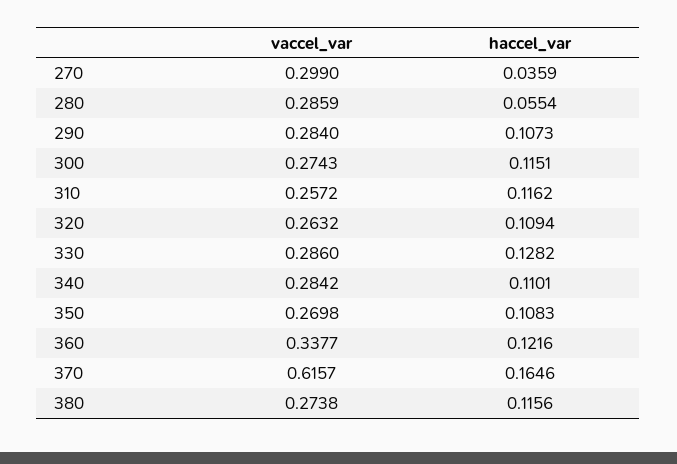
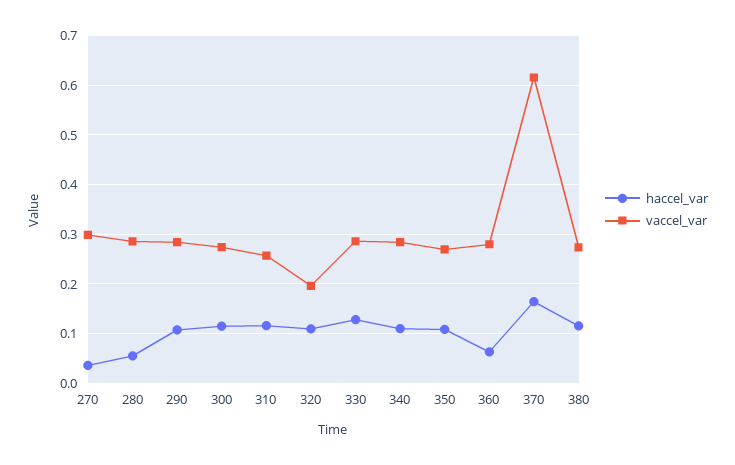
  {
    "vaccel_var": {
      "270": 0.299,
      "280": 0.2859,
      "290": 0.284,
      "300": 0.2743,
      "310": 0.2572,
-     "320": 0.2632,
+     "320": 0.2,
      "330": 0.286,
      "340": 0.2842,
      "350": 0.2698,
-     "360": 0.3377,
+     "360": 0.28,
      "370": 0.6157,
      "380": 0.2738
    },
    "haccel_var": {
      "270": 0.0359,
      "280": 0.0554,
      "290": 0.1073,
      "300": 0.1151,
      "310": 0.1162,
      "320": 0.1094,
      "330": 0.1282,
      "340": 0.1101,
      "350": 0.1083,
-     "360": 0.1216,
+     "360": 0.06,
      "370": 0.1646,
      "380": 0.1156
    }
  }

